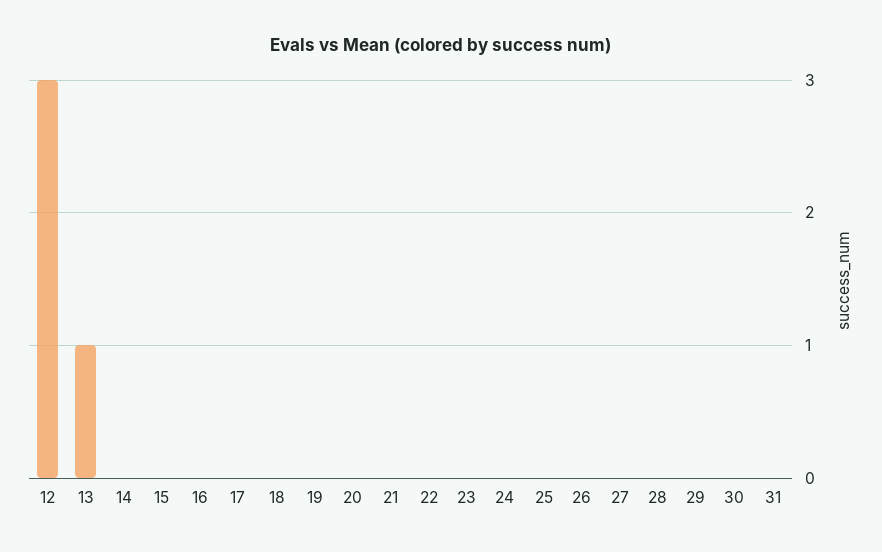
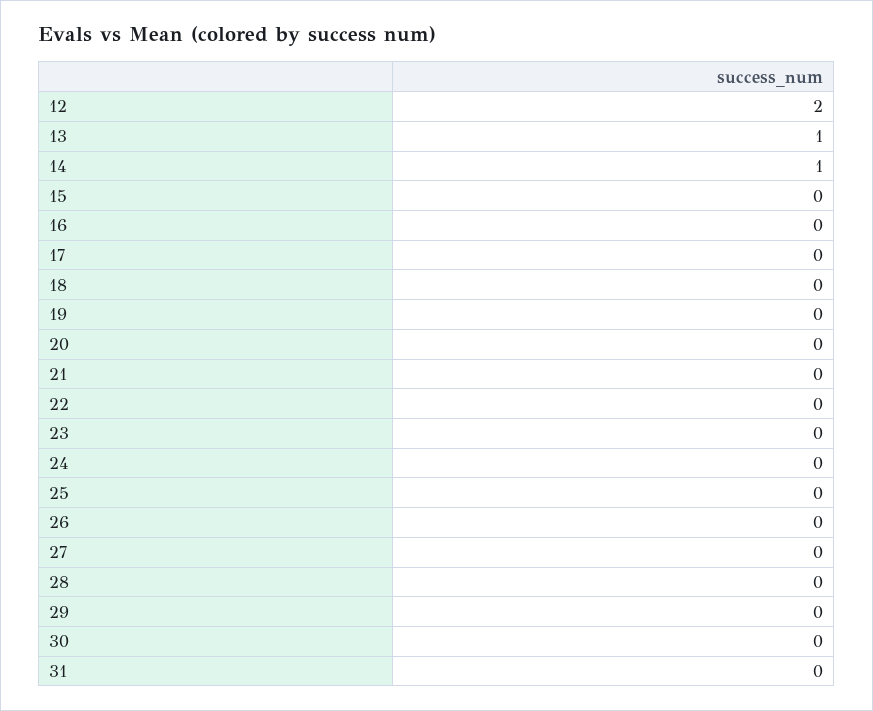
  {
-   "12": 3,
+   "12": 2,
    "13": 1,
-   "14": 0,
+   "14": 1,
    "15": 0,
    "16": 0,
    "17": 0,
    "18": 0,
    "19": 0,
    "20": 0,
    "21": 0,
    "22": 0,
    "23": 0,
    "24": 0,
    "25": 0,
    "26": 0,
    "27": 0,
    "28": 0,
    "29": 0,
    "30": 0,
    "31": 0
  }

